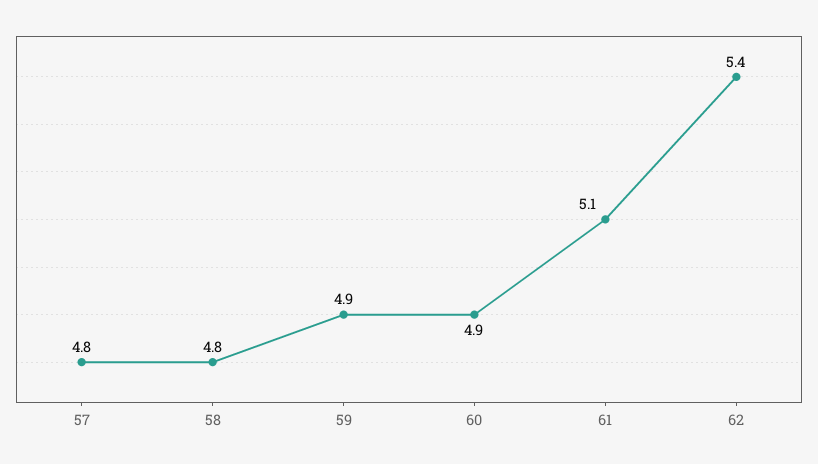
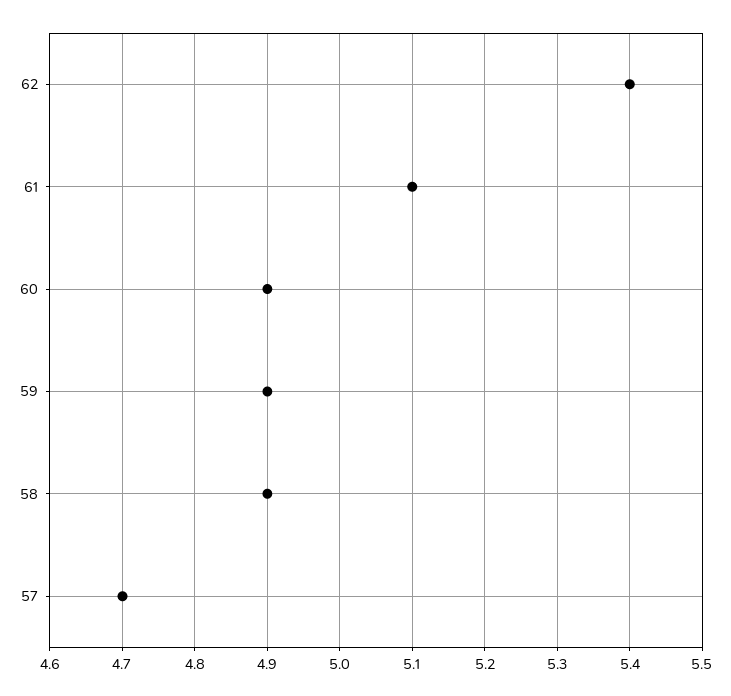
  {
-   "57": 4.8,
+   "57": 4.7,
-   "58": 4.8,
+   "58": 4.9,
    "59": 4.9,
    "60": 4.9,
    "61": 5.1,
    "62": 5.4
  }

